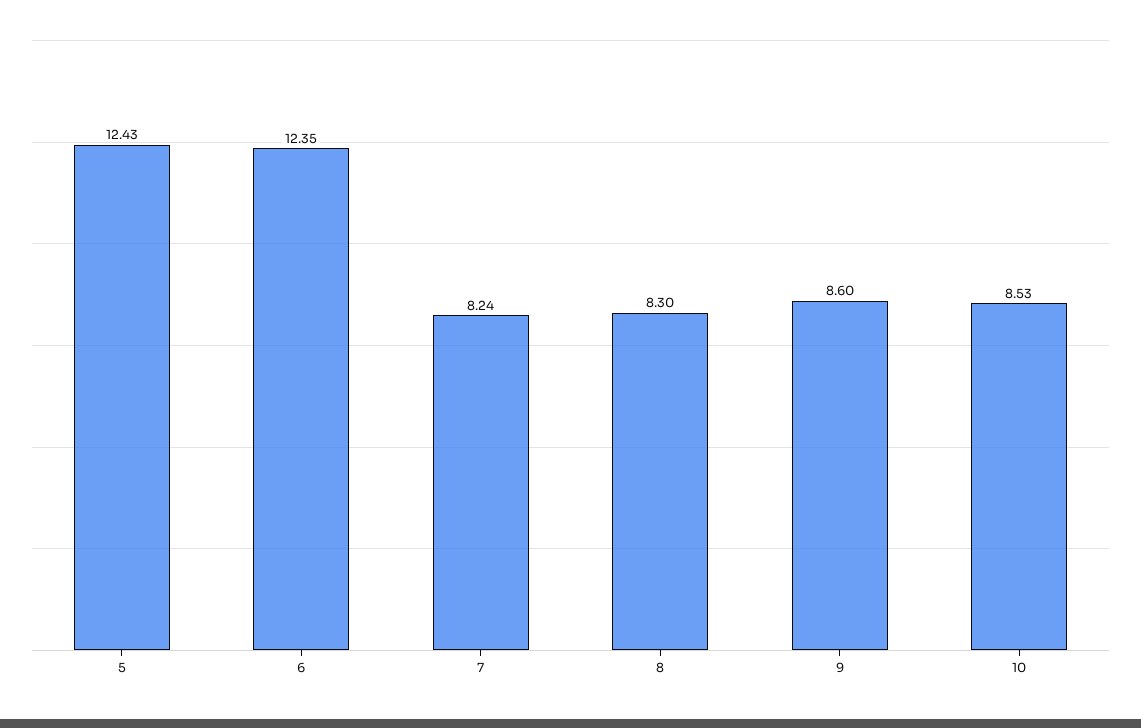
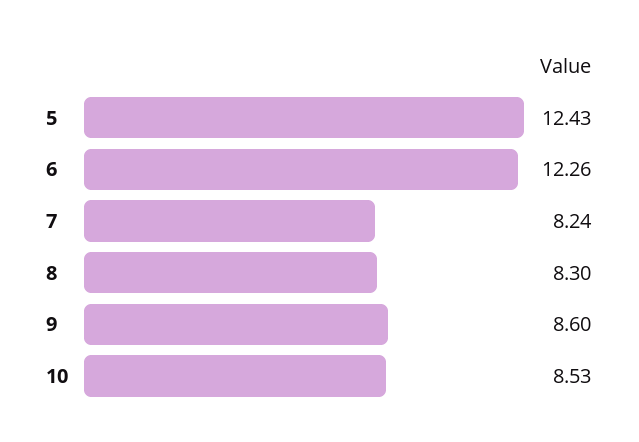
  {
    "5": 12.43,
-   "6": 12.35,
+   "6": 12.26,
    "7": 8.24,
    "8": 8.3,
    "9": 8.6,
    "10": 8.53
  }

